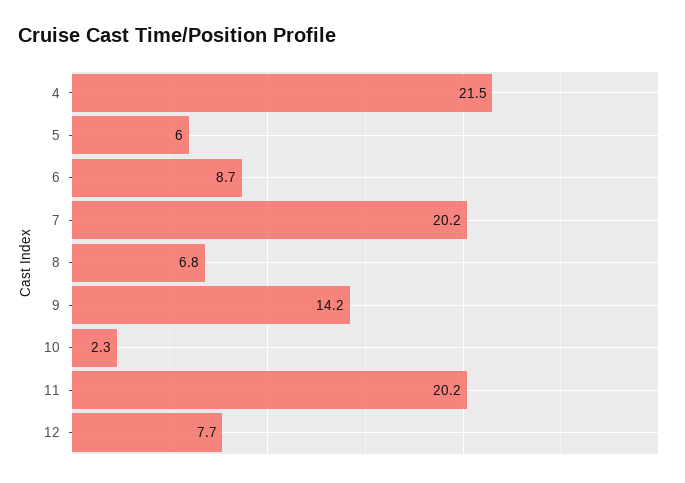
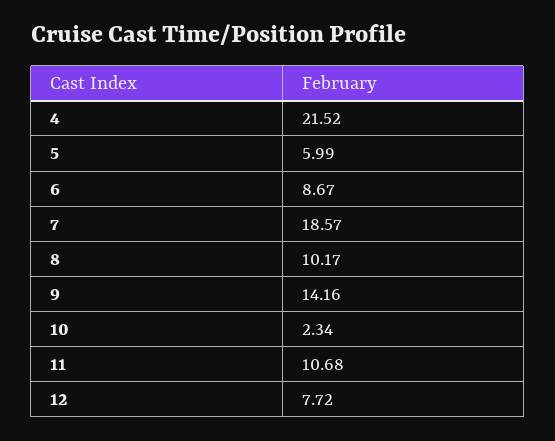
  {
    "4": 21.52,
    "5": 5.99,
    "6": 8.67,
-   "7": 20.2,
+   "7": 18.57,
-   "8": 6.8,
+   "8": 10.17,
    "9": 14.16,
    "10": 2.34,
-   "11": 20.2,
+   "11": 10.68,
    "12": 7.72
  }

